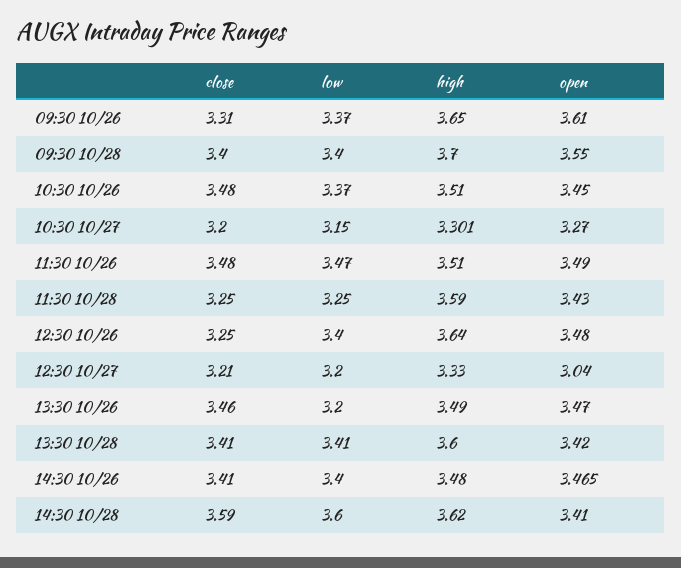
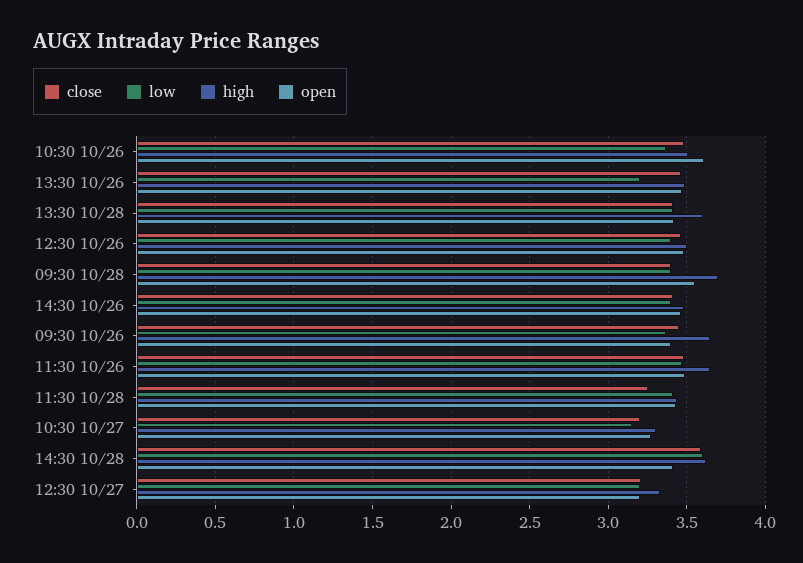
  {
    "close": {
-     "09:30 10/26": 3.31,
+     "09:30 10/26": 3.45,
      "09:30 10/28": 3.4,
      "10:30 10/26": 3.48,
      "10:30 10/27": 3.2,
      "11:30 10/26": 3.48,
      "11:30 10/28": 3.25,
-     "12:30 10/26": 3.25,
+     "12:30 10/26": 3.45,
      "12:30 10/27": 3.21,
      "13:30 10/26": 3.46,
      "13:30 10/28": 3.41,
      "14:30 10/26": 3.41,
      "14:30 10/28": 3.59
    },
    "low": {
      "09:30 10/26": 3.37,
      "09:30 10/28": 3.4,
      "10:30 10/26": 3.37,
      "10:30 10/27": 3.15,
      "11:30 10/26": 3.47,
-     "11:30 10/28": 3.25,
+     "11:30 10/28": 3.4,
      "12:30 10/26": 3.4,
      "12:30 10/27": 3.2,
      "13:30 10/26": 3.2,
      "13:30 10/28": 3.41,
      "14:30 10/26": 3.4,
      "14:30 10/28": 3.6
    },
    "high": {
      "09:30 10/26": 3.65,
      "09:30 10/28": 3.7,
      "10:30 10/26": 3.51,
      "10:30 10/27": 3.301,
-     "11:30 10/26": 3.51,
+     "11:30 10/26": 3.65,
-     "11:30 10/28": 3.59,
+     "11:30 10/28": 3.45,
-     "12:30 10/26": 3.64,
+     "12:30 10/26": 3.5,
      "12:30 10/27": 3.33,
      "13:30 10/26": 3.49,
      "13:30 10/28": 3.6,
      "14:30 10/26": 3.48,
      "14:30 10/28": 3.62
    },
    "open": {
-     "09:30 10/26": 3.61,
+     "09:30 10/26": 3.4,
      "09:30 10/28": 3.55,
-     "10:30 10/26": 3.45,
+     "10:30 10/26": 3.6,
      "10:30 10/27": 3.27,
      "11:30 10/26": 3.49,
      "11:30 10/28": 3.43,
      "12:30 10/26": 3.48,
-     "12:30 10/27": 3.04,
+     "12:30 10/27": 3.2,
      "13:30 10/26": 3.47,
      "13:30 10/28": 3.42,
      "14:30 10/26": 3.465,
      "14:30 10/28": 3.41
    }
  }

